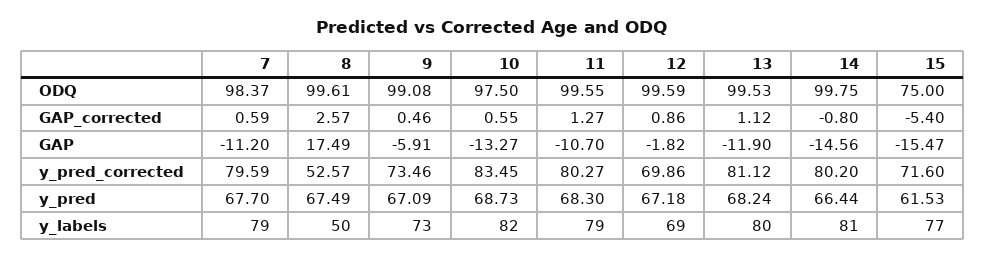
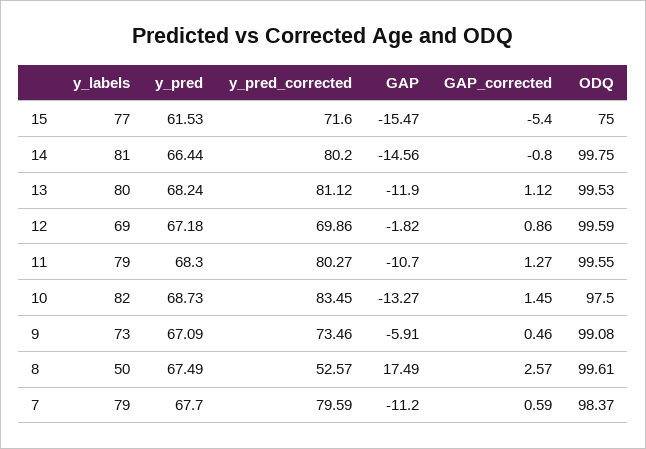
  {
    "7": {
      "ODQ": 98.37,
      "GAP_corrected": 0.59,
      "GAP": -11.2,
      "y_pred_corrected": 79.59,
      "y_pred": 67.7,
      "y_labels": 79
    },
    "8": {
      "ODQ": 99.61,
      "GAP_corrected": 2.57,
      "GAP": 17.49,
      "y_pred_corrected": 52.57,
      "y_pred": 67.49,
      "y_labels": 50
    },
    "9": {
      "ODQ": 99.08,
      "GAP_corrected": 0.46,
      "GAP": -5.91,
      "y_pred_corrected": 73.46,
      "y_pred": 67.09,
      "y_labels": 73
    },
    "10": {
      "ODQ": 97.5,
-     "GAP_corrected": 0.55,
+     "GAP_corrected": 1.45,
      "GAP": -13.27,
      "y_pred_corrected": 83.45,
      "y_pred": 68.73,
      "y_labels": 82
    },
    "11": {
      "ODQ": 99.55,
      "GAP_corrected": 1.27,
      "GAP": -10.7,
      "y_pred_corrected": 80.27,
      "y_pred": 68.3,
      "y_labels": 79
    },
    "12": {
      "ODQ": 99.59,
      "GAP_corrected": 0.86,
      "GAP": -1.82,
      "y_pred_corrected": 69.86,
      "y_pred": 67.18,
      "y_labels": 69
    },
    "13": {
      "ODQ": 99.53,
      "GAP_corrected": 1.12,
      "GAP": -11.9,
      "y_pred_corrected": 81.12,
      "y_pred": 68.24,
      "y_labels": 80
    },
    "14": {
      "ODQ": 99.75,
      "GAP_corrected": -0.8,
      "GAP": -14.56,
      "y_pred_corrected": 80.2,
      "y_pred": 66.44,
      "y_labels": 81
    },
    "15": {
      "ODQ": 75,
      "GAP_corrected": -5.4,
      "GAP": -15.47,
      "y_pred_corrected": 71.6,
      "y_pred": 61.53,
      "y_labels": 77
    }
  }

